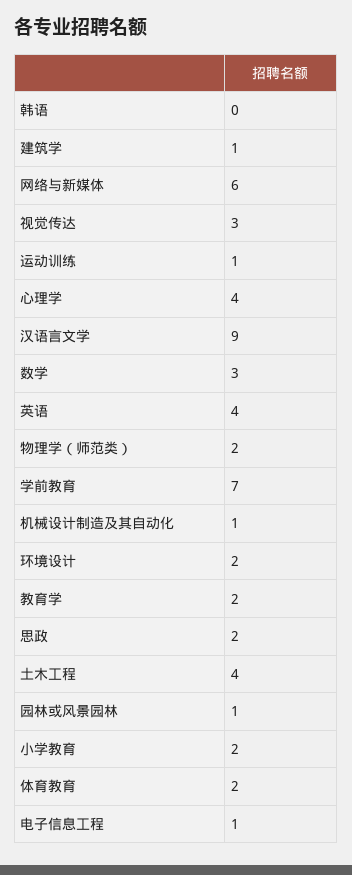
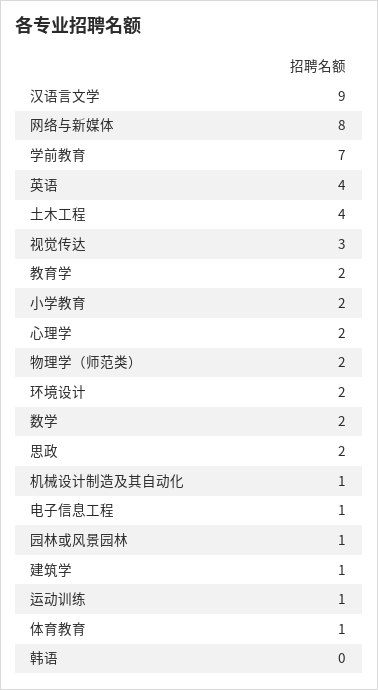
  {
    "韩语": 0,
    "建筑学": 1,
-   "网络与新媒体": 6,
+   "网络与新媒体": 8,
    "视觉传达": 3,
    "运动训练": 1,
-   "心理学": 4,
+   "心理学": 2,
    "汉语言文学": 9,
-   "数学": 3,
+   "数学": 2,
    "英语": 4,
    "物理学（师范类）": 2,
    "学前教育": 7,
    "机械设计制造及其自动化": 1,
    "环境设计": 2,
    "教育学": 2,
    "思政": 2,
    "土木工程": 4,
    "园林或风景园林": 1,
    "小学教育": 2,
-   "体育教育": 2,
+   "体育教育": 1,
    "电子信息工程": 1
  }

